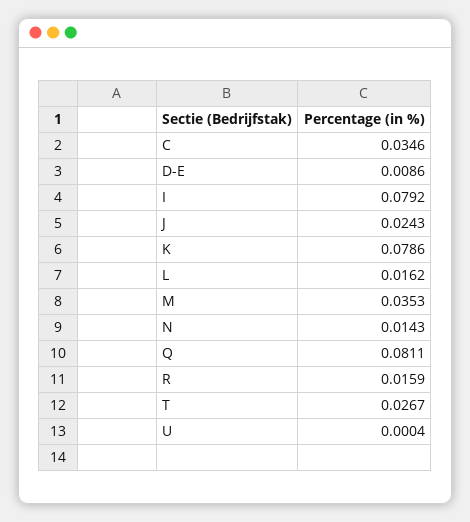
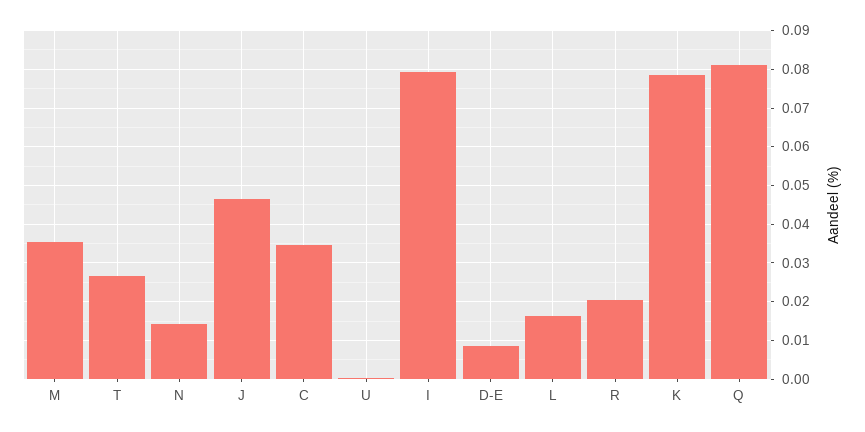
  {
    "C": 0.0346,
    "D-E": 0.0086,
    "I": 0.0792,
-   "J": 0.0243,
+   "J": 0.046,
    "K": 0.0786,
    "L": 0.0162,
    "M": 0.0353,
    "N": 0.0143,
    "Q": 0.0811,
-   "R": 0.0159,
+   "R": 0.02,
    "T": 0.0267,
    "U": 0.0004
  }

